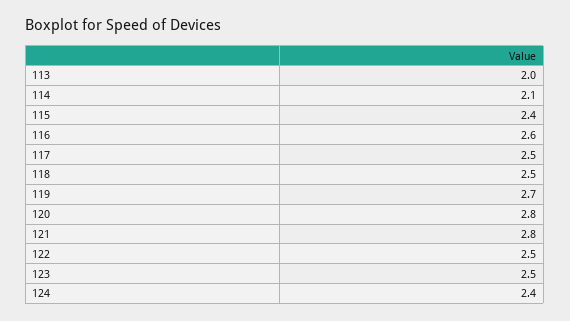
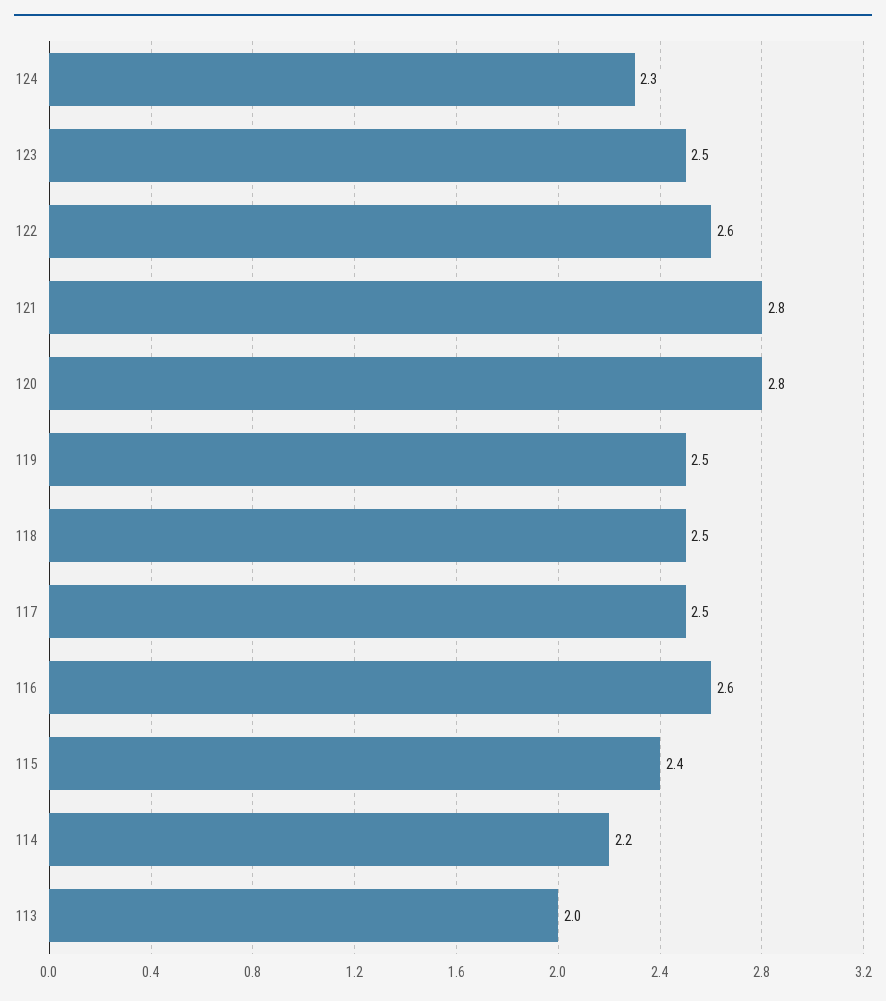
  {
    "113": 2,
-   "114": 2.1,
+   "114": 2.2,
    "115": 2.4,
    "116": 2.6,
    "117": 2.5,
    "118": 2.5,
-   "119": 2.7,
+   "119": 2.5,
    "120": 2.8,
    "121": 2.8,
-   "122": 2.5,
+   "122": 2.6,
    "123": 2.5,
-   "124": 2.4
+   "124": 2.3
  }

